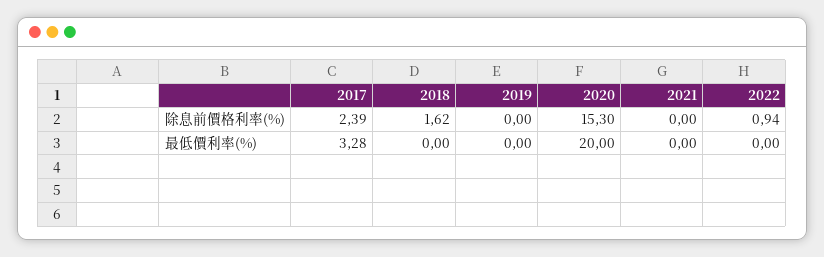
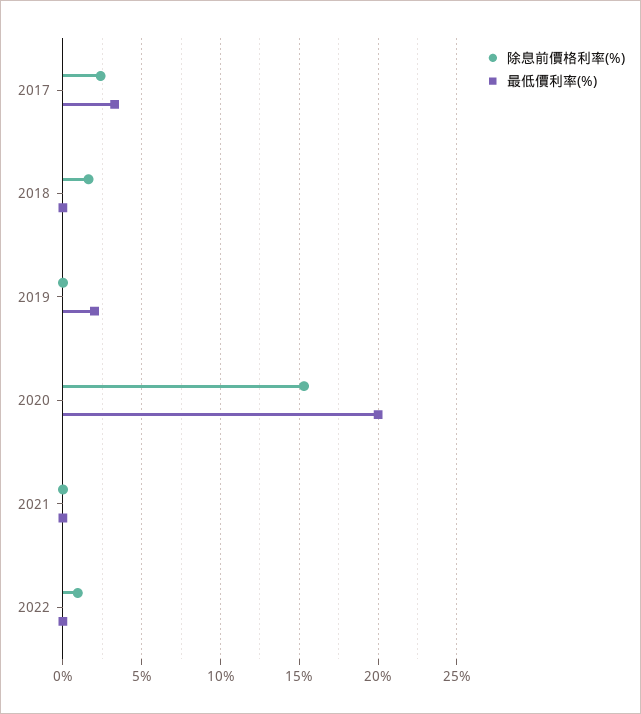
  {
    "除息前價格利率(%)": {
      "2017": 2.39,
      "2018": 1.62,
      "2019": 0,
      "2020": 15.3,
      "2021": 0,
      "2022": 0.94
    },
    "最低價利率(%)": {
      "2017": 3.28,
      "2018": 0,
-     "2019": 0,
+     "2019": 2,
      "2020": 20,
      "2021": 0,
      "2022": 0
    }
  }

